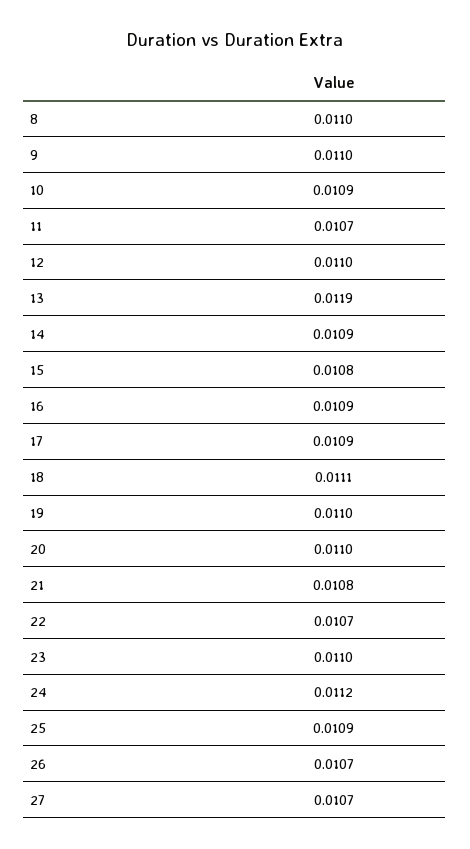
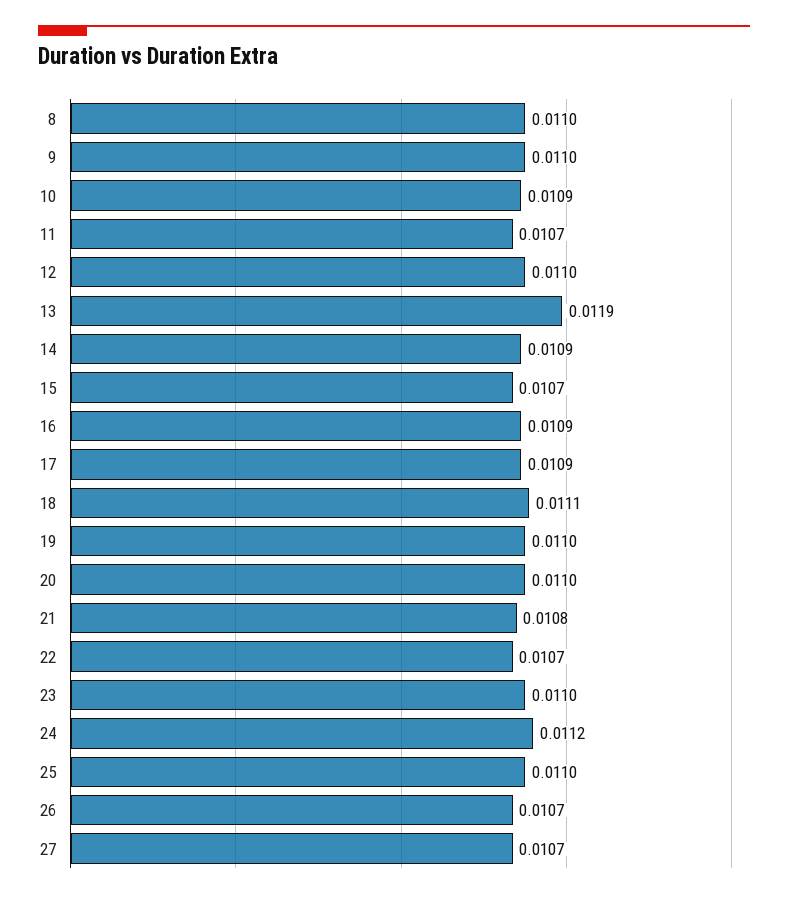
  {
    "8": 0.011,
    "9": 0.011,
    "10": 0.0109,
    "11": 0.0107,
    "12": 0.011,
    "13": 0.0119,
    "14": 0.0109,
-   "15": 0.0108,
+   "15": 0.0107,
    "16": 0.0109,
    "17": 0.0109,
    "18": 0.0111,
    "19": 0.011,
    "20": 0.011,
    "21": 0.0108,
    "22": 0.0107,
    "23": 0.011,
    "24": 0.0112,
-   "25": 0.0109,
+   "25": 0.011,
    "26": 0.0107,
    "27": 0.0107
  }

